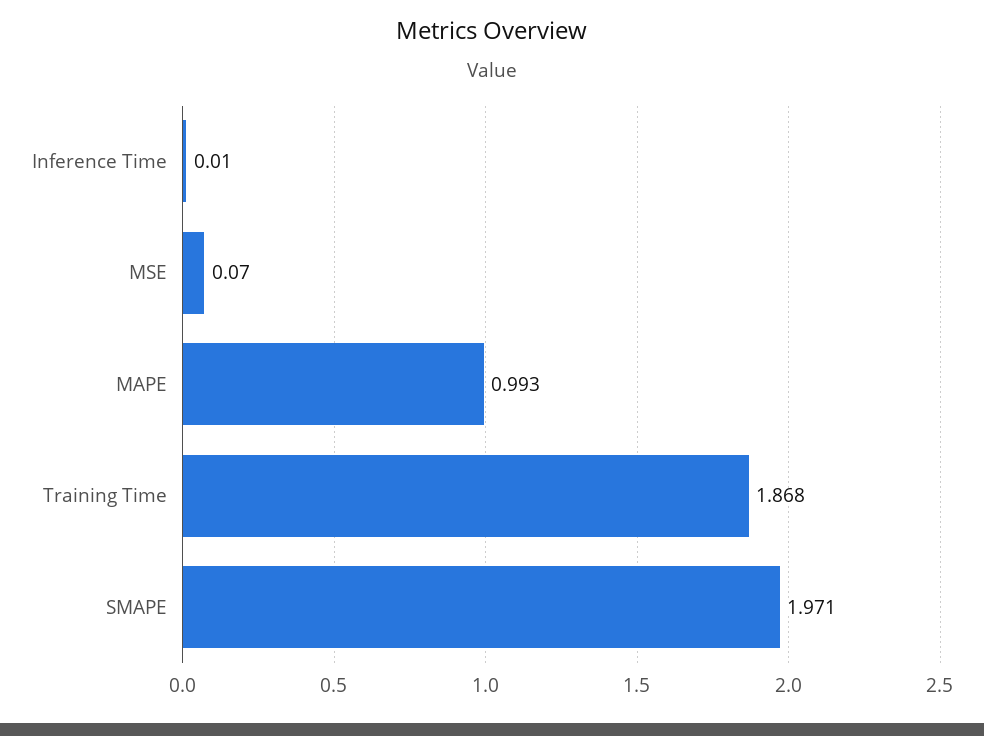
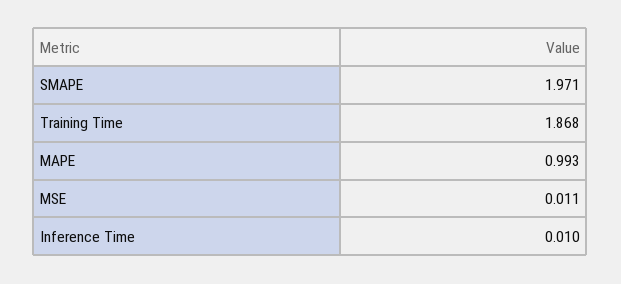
  {
    "Inference Time": 0.01,
-   "MSE": 0.07,
+   "MSE": 0.011,
    "MAPE": 0.993,
    "Training Time": 1.868,
    "SMAPE": 1.971
  }

